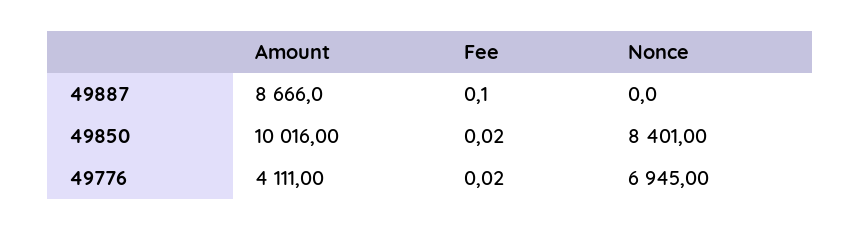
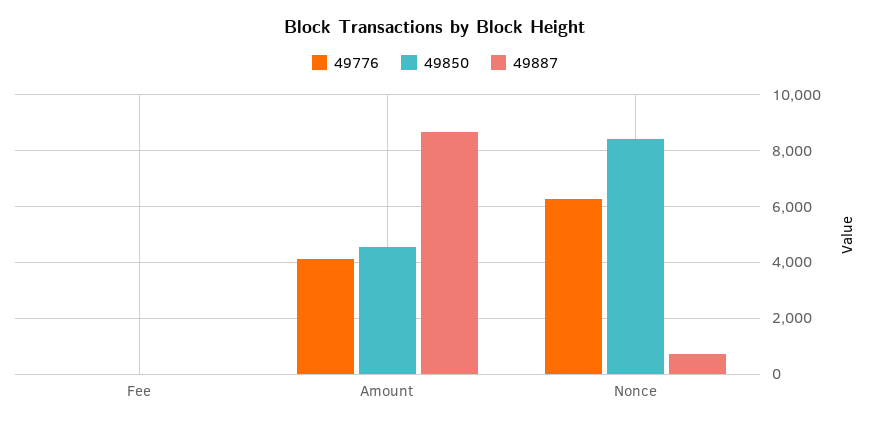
  {
    "49887": {
      "Amount": 8666,
      "Fee": 0.1,
-     "Nonce": 0
+     "Nonce": 750
    },
    "49850": {
-     "Amount": 10016,
+     "Amount": 4500,
      "Fee": 0.02,
      "Nonce": 8401
    },
    "49776": {
      "Amount": 4111,
      "Fee": 0.02,
-     "Nonce": 6945
+     "Nonce": 6250
    }
  }

